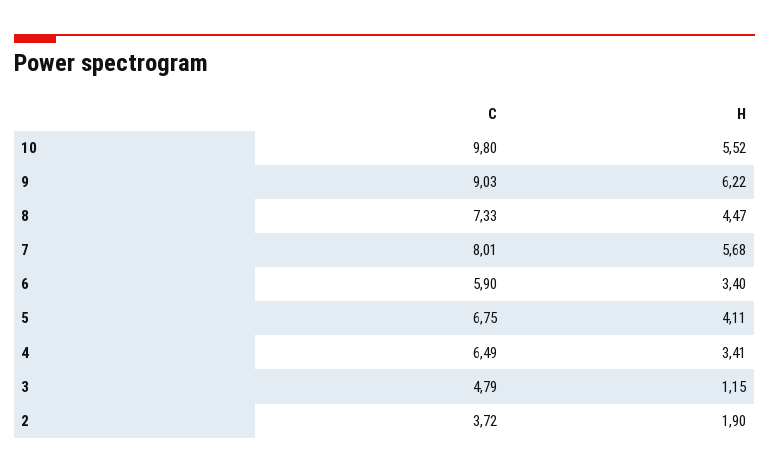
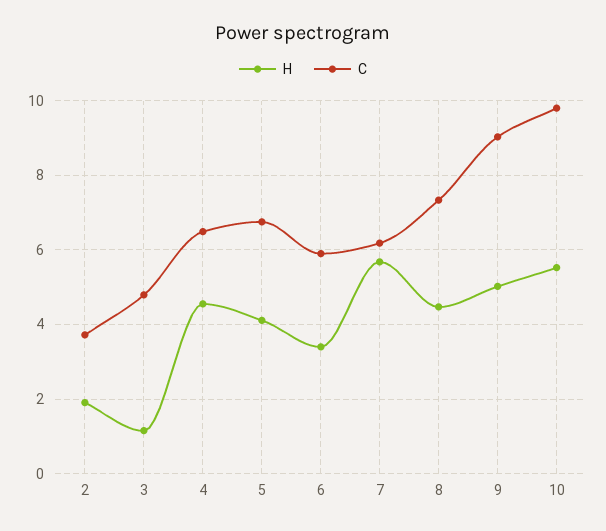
  {
    "C": {
      "10": 9.8,
      "9": 9.03,
      "8": 7.33,
-     "7": 8.01,
+     "7": 6.2,
      "6": 5.9,
      "5": 6.75,
      "4": 6.49,
      "3": 4.79,
      "2": 3.72
    },
    "H": {
      "10": 5.52,
-     "9": 6.22,
+     "9": 5,
      "8": 4.47,
      "7": 5.68,
      "6": 3.4,
      "5": 4.11,
-     "4": 3.41,
+     "4": 4.6,
      "3": 1.15,
      "2": 1.9
    }
  }

